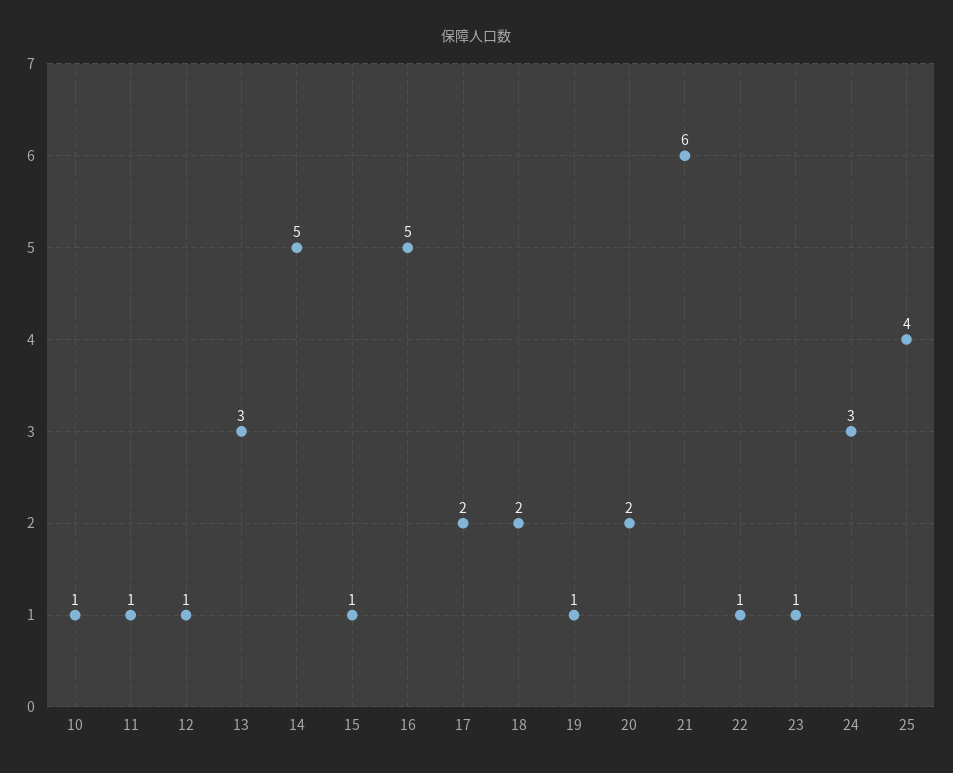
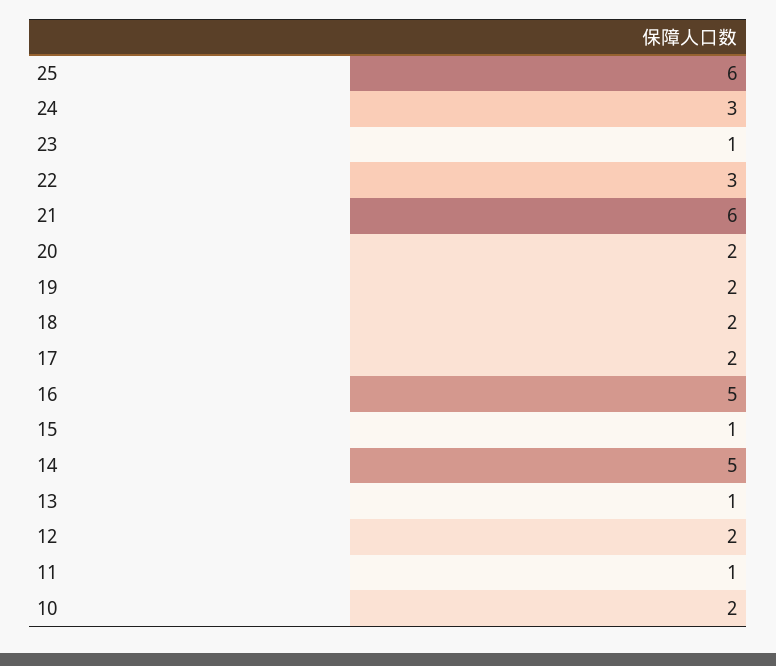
  {
-   "10": 1,
+   "10": 2,
    "11": 1,
-   "12": 1,
+   "12": 2,
-   "13": 3,
+   "13": 1,
    "14": 5,
    "15": 1,
    "16": 5,
    "17": 2,
    "18": 2,
-   "19": 1,
+   "19": 2,
    "20": 2,
    "21": 6,
-   "22": 1,
+   "22": 3,
    "23": 1,
    "24": 3,
-   "25": 4
+   "25": 6
  }

